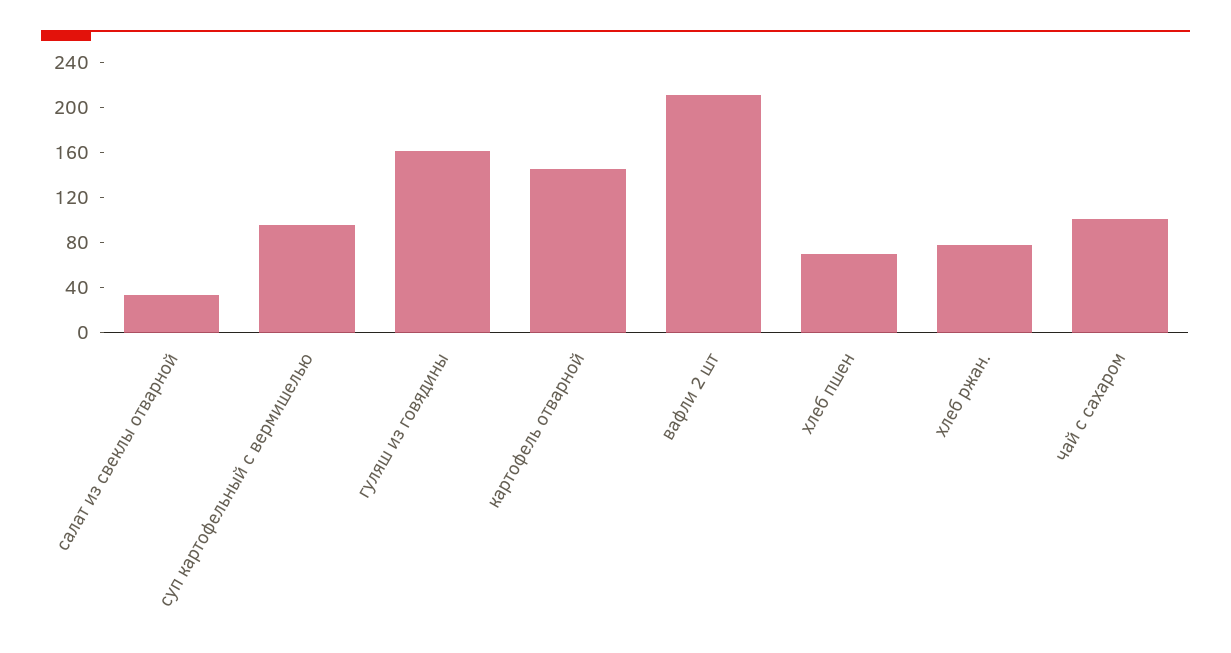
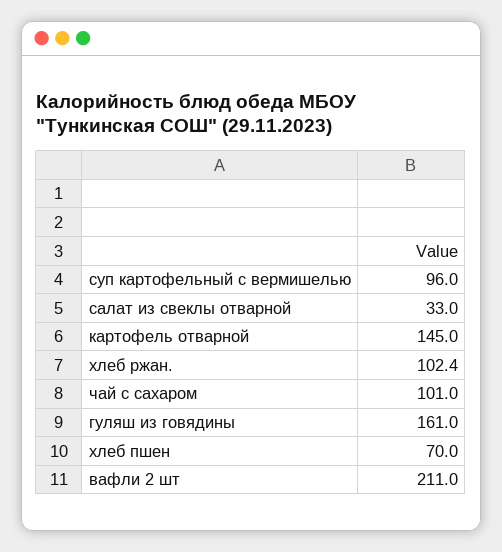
  {
    "салат из свеклы отварной": 33,
    "суп картофельный с вермишелью": 96,
    "гуляш из говядины": 161,
    "картофель отварной": 145,
    "вафли 2 шт": 211,
    "хлеб пшен": 70,
-   "хлеб ржан.": 80,
+   "хлеб ржан.": 102.4,
    "чай с сахаром": 101
  }

